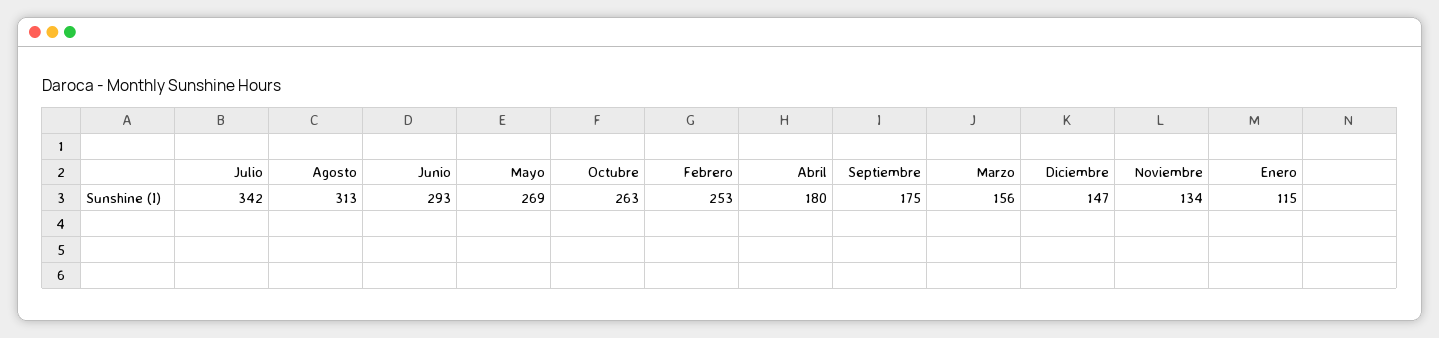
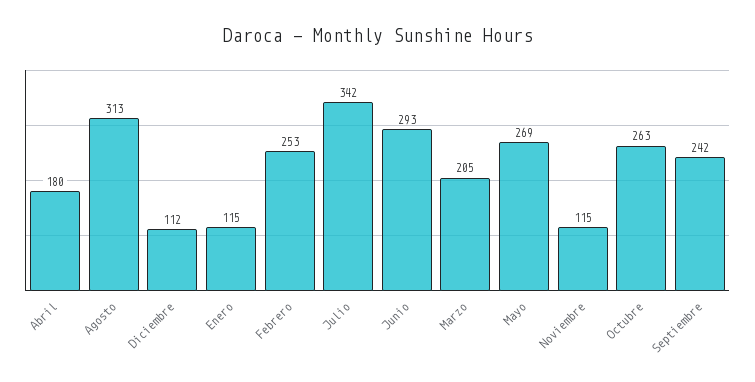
  {
    "Julio": 342,
    "Agosto": 313,
    "Junio": 293,
    "Mayo": 269,
    "Octubre": 263,
    "Febrero": 253,
    "Abril": 180,
-   "Septiembre": 175,
+   "Septiembre": 242,
-   "Marzo": 156,
+   "Marzo": 205,
-   "Diciembre": 147,
+   "Diciembre": 112,
-   "Noviembre": 134,
+   "Noviembre": 115,
    "Enero": 115
  }

